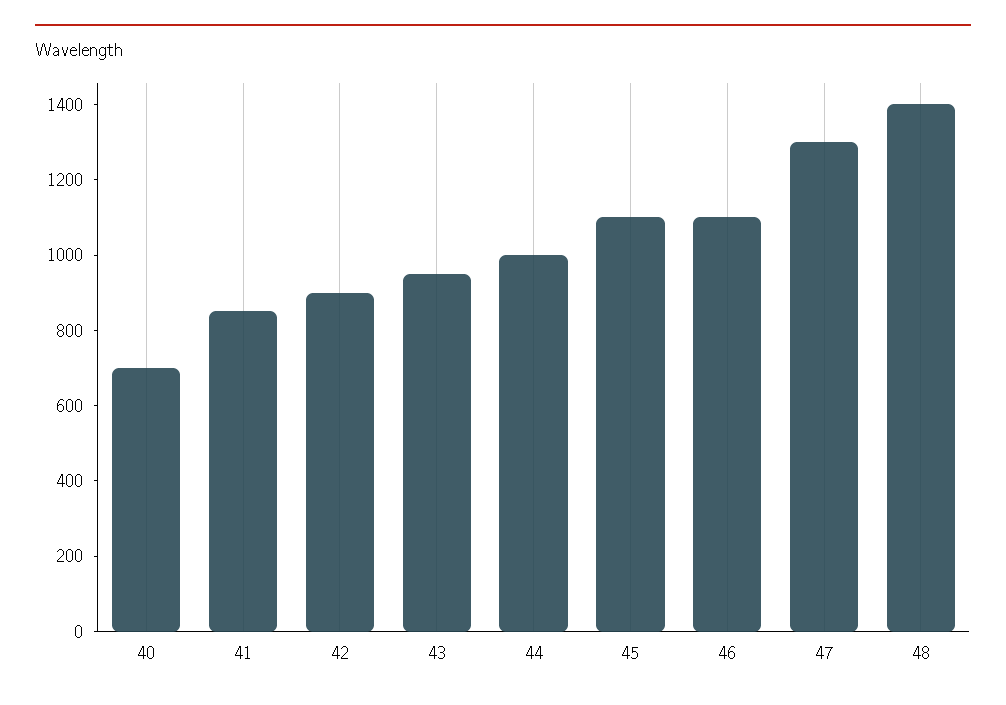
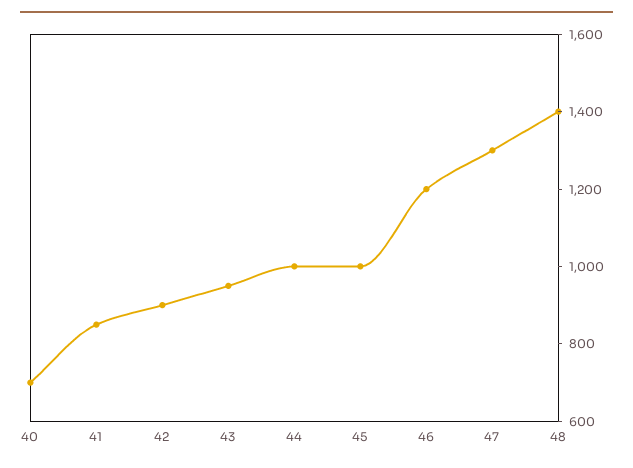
  {
    "40": 700,
    "41": 850,
    "42": 900,
    "43": 950,
    "44": 1000,
-   "45": 1100,
+   "45": 1000,
-   "46": 1100,
+   "46": 1200,
    "47": 1300,
    "48": 1400
  }

